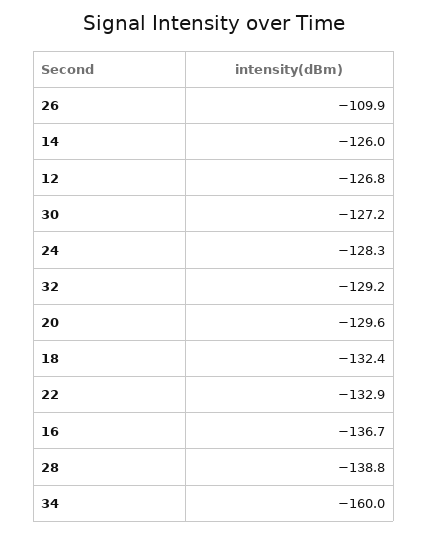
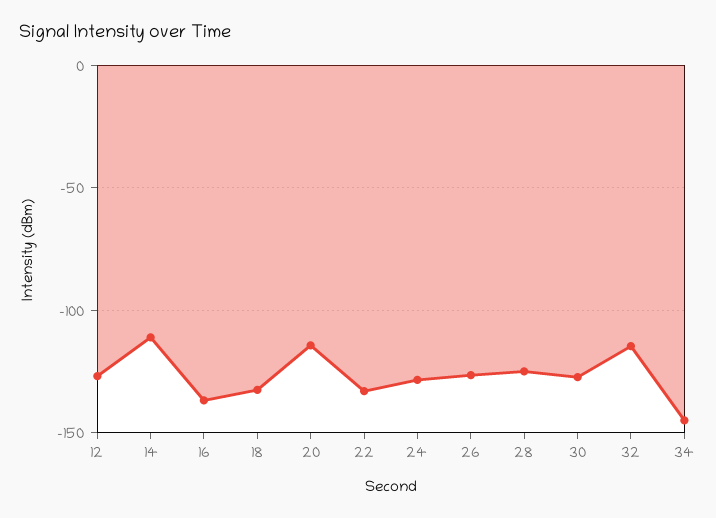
  {
-   "26": -109.9,
+   "26": -125,
-   "14": -126,
+   "14": -110,
    "12": -126.8,
    "30": -127.2,
    "24": -128.3,
-   "32": -129.2,
+   "32": -115,
-   "20": -129.6,
+   "20": -115,
    "18": -132.4,
    "22": -132.9,
    "16": -136.7,
-   "28": -138.8,
+   "28": -125,
-   "34": -160
+   "34": -145
  }

